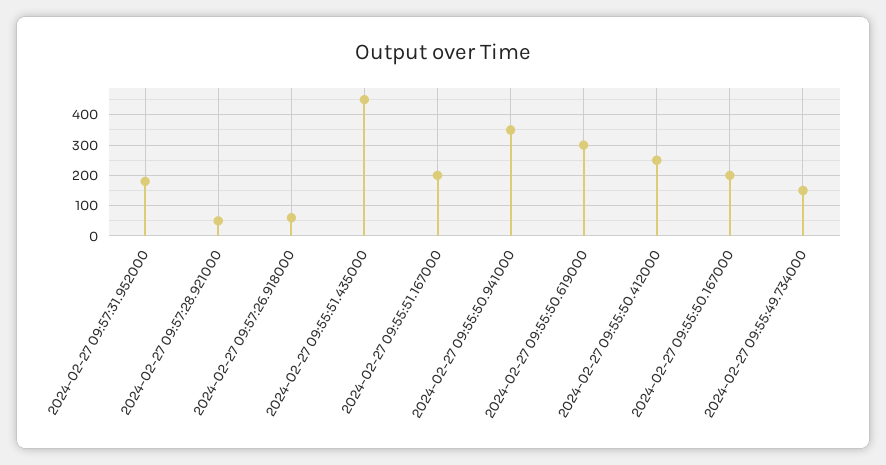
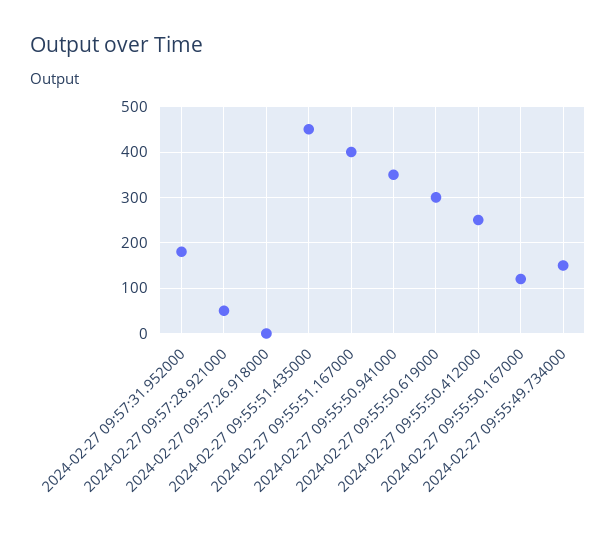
  {
    "2024-02-27 09:57:31.952000": 180,
    "2024-02-27 09:57:28.921000": 60,
-   "2024-02-27 09:57:26.918000": 60,
+   "2024-02-27 09:57:26.918000": 0,
    "2024-02-27 09:55:51.435000": 460,
-   "2024-02-27 09:55:51.167000": 200,
+   "2024-02-27 09:55:51.167000": 400,
    "2024-02-27 09:55:50.941000": 360,
    "2024-02-27 09:55:50.619000": 300,
    "2024-02-27 09:55:50.412000": 260,
-   "2024-02-27 09:55:50.167000": 200,
+   "2024-02-27 09:55:50.167000": 120,
    "2024-02-27 09:55:49.734000": 160
  }

